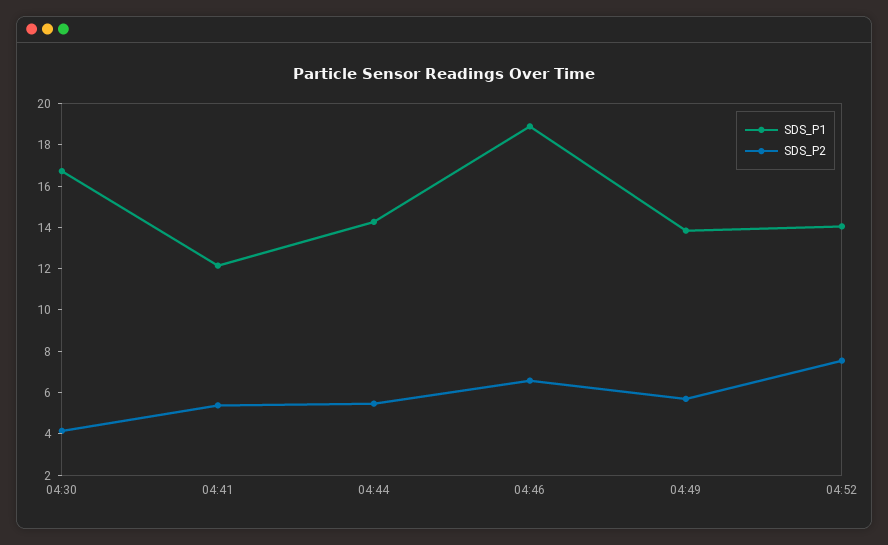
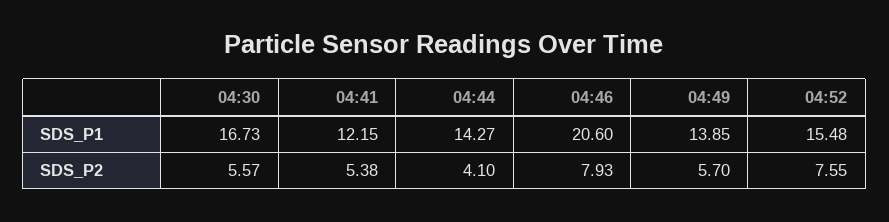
  {
    "SDS_P1": {
      "04:30": 16.73,
      "04:41": 12.15,
      "04:44": 14.27,
-     "04:46": 19,
+     "04:46": 20.6,
      "04:49": 13.85,
-     "04:52": 14
+     "04:52": 15.48
    },
    "SDS_P2": {
-     "04:30": 4,
+     "04:30": 5.57,
      "04:41": 5.38,
-     "04:44": 5.5,
+     "04:44": 4.1,
-     "04:46": 6.5,
+     "04:46": 7.93,
      "04:49": 5.7,
      "04:52": 7.55
    }
  }

